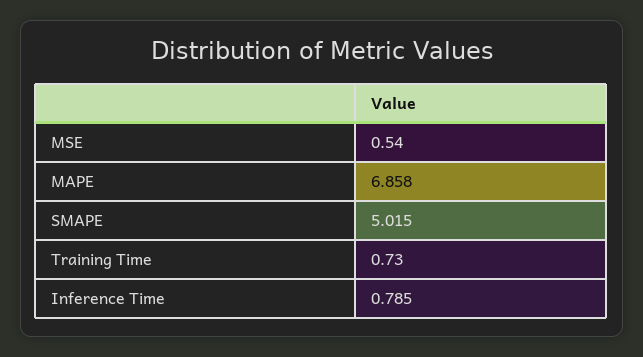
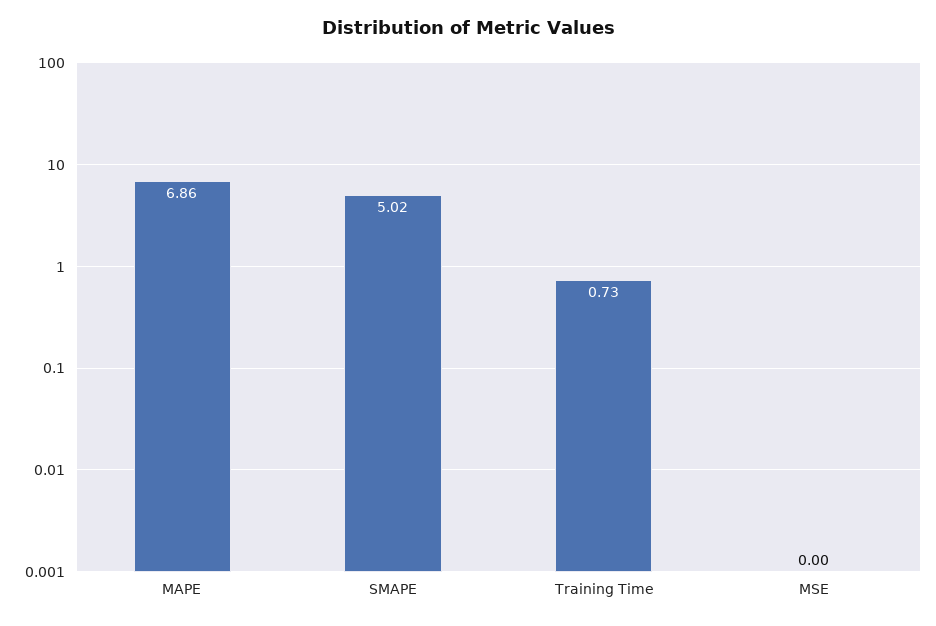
  {
-   "MSE": 0.54,
+   "MSE": 0,
    "MAPE": 6.858,
    "SMAPE": 5.015,
-   "Training Time": 0.73,
+   "Training Time": 0.73
-   "Inference Time": 0.785
  }

